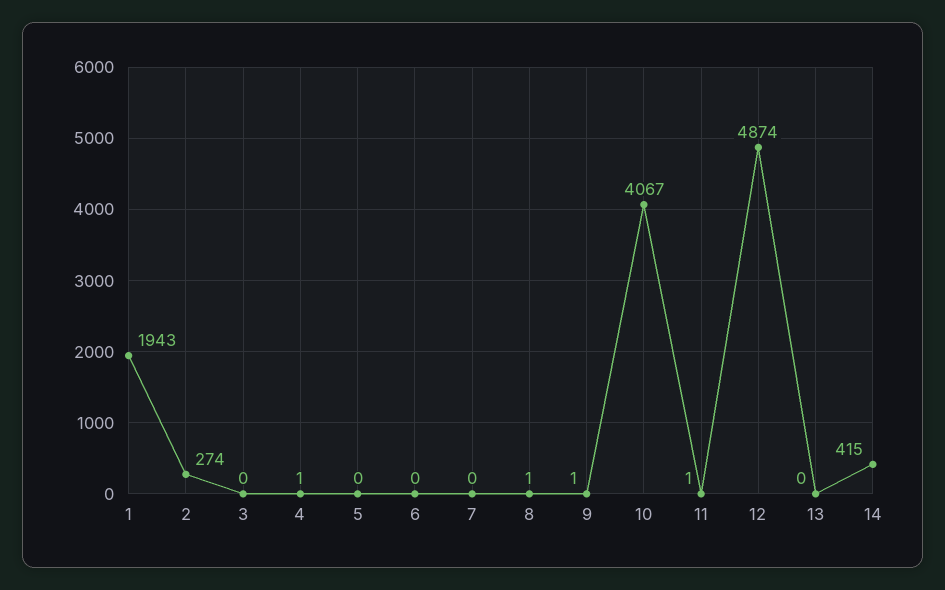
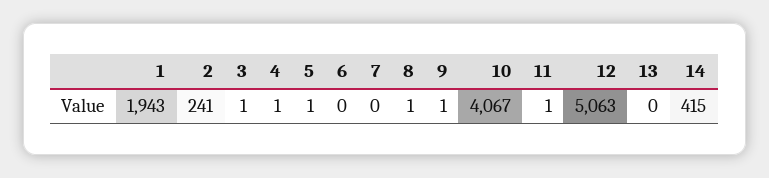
  {
    "1": 1943,
-   "2": 274,
+   "2": 241,
-   "3": 0,
+   "3": 1,
    "4": 1,
-   "5": 0,
+   "5": 1,
    "6": 0,
    "7": 0,
    "8": 1,
    "9": 1,
    "10": 4067,
    "11": 1,
-   "12": 4874,
+   "12": 5063,
    "13": 0,
    "14": 415
  }

